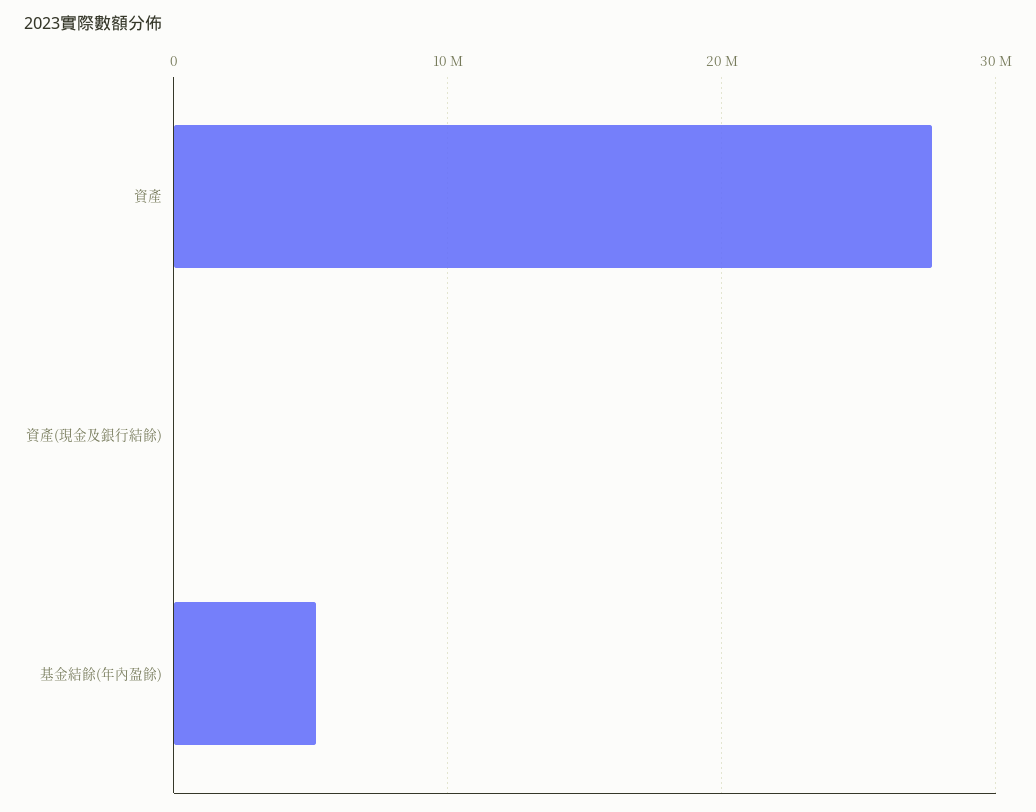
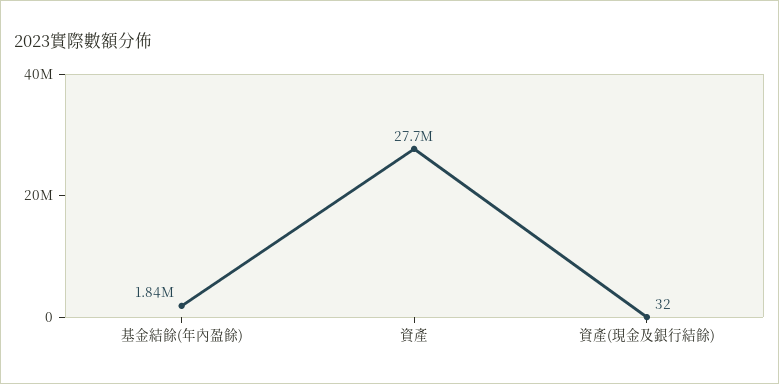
  {
    "資產": 27700000,
    "資產(現金及銀行結餘)": 32,
-   "基金結餘(年內盈餘)": 5000000
+   "基金結餘(年內盈餘)": 1840000
  }

